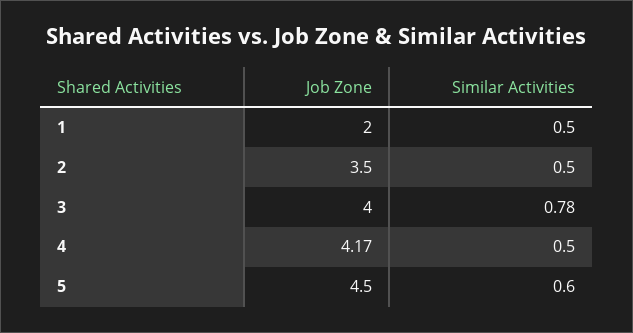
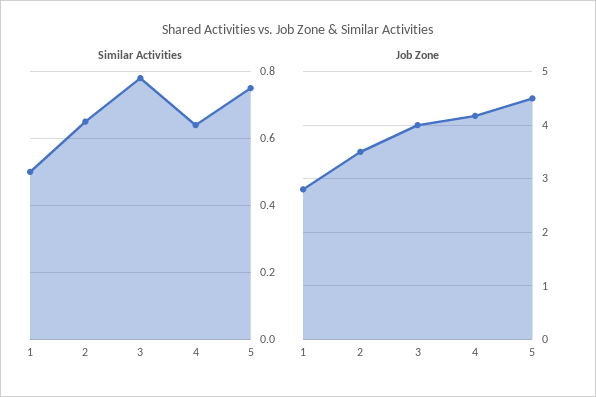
  {
    "Job Zone": {
-     "1": 2,
+     "1": 2.8,
      "2": 3.5,
      "3": 4,
      "4": 4.17,
      "5": 4.5
    },
    "Similar Activities": {
      "1": 0.5,
-     "2": 0.5,
+     "2": 0.65,
      "3": 0.78,
-     "4": 0.5,
+     "4": 0.65,
-     "5": 0.6
+     "5": 0.75
    }
  }

